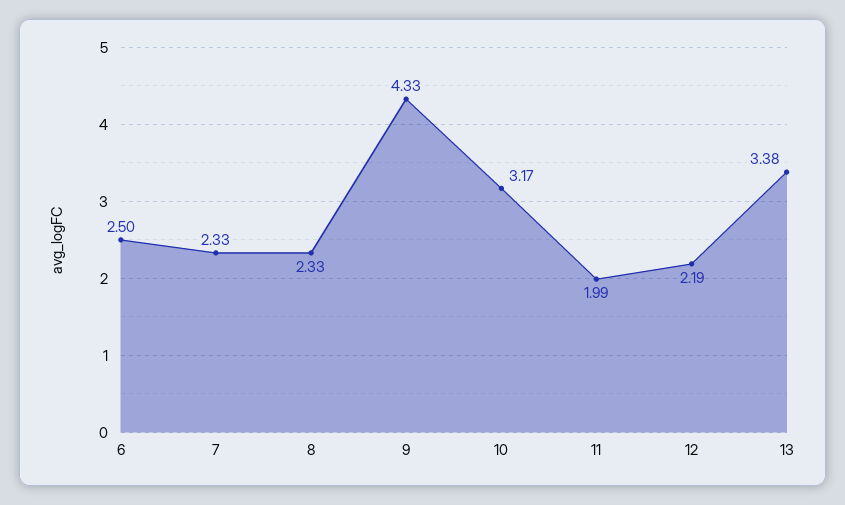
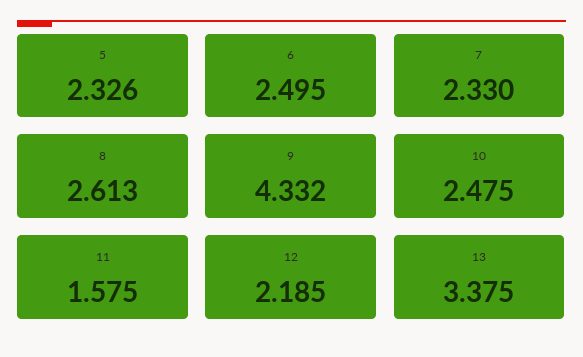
  {
    "6": 2.495,
    "7": 2.33,
-   "8": 2.33,
+   "8": 2.613,
    "9": 4.332,
-   "10": 3.17,
+   "10": 2.475,
-   "11": 1.99,
+   "11": 1.575,
    "12": 2.185,
-   "13": 3.375
+   "13": 3.375,
+   "5": 2.326
  }

